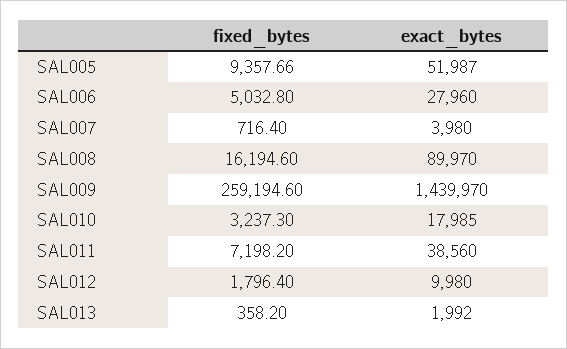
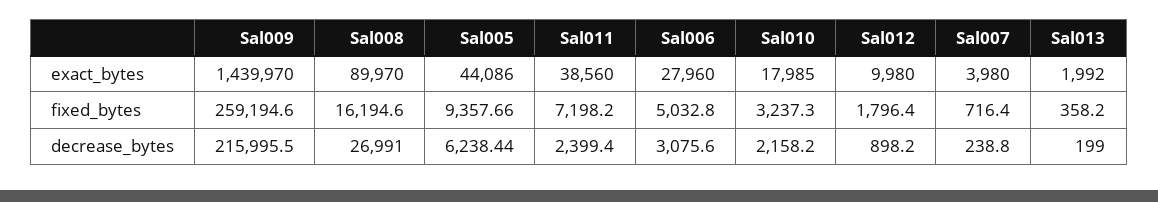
  {
    "fixed_bytes": {
      "SAL005": 9357.66,
      "SAL006": 5032.8,
      "SAL007": 716.4,
      "SAL008": 16194.6,
      "SAL009": 259194.6,
      "SAL010": 3237.3,
      "SAL011": 7198.2,
      "SAL012": 1796.4,
      "SAL013": 358.2
    },
    "exact_bytes": {
-     "SAL005": 51987,
+     "SAL005": 44086,
      "SAL006": 27960,
      "SAL007": 3980,
      "SAL008": 89970,
      "SAL009": 1439970,
      "SAL010": 17985,
      "SAL011": 38560,
      "SAL012": 9980,
      "SAL013": 1992
-   }
+   },
+   "decrease_bytes": {
+     "SAL009": 215995.5,
+     "SAL008": 26991,
+     "SAL005": 6238.44,
+     "SAL011": 2399.4,
+     "SAL006": 3075.6,
+     "SAL010": 2158.2,
+     "SAL012": 898.2,
+     "SAL007": 238.8,
+     "SAL013": 199
+   }
  }

